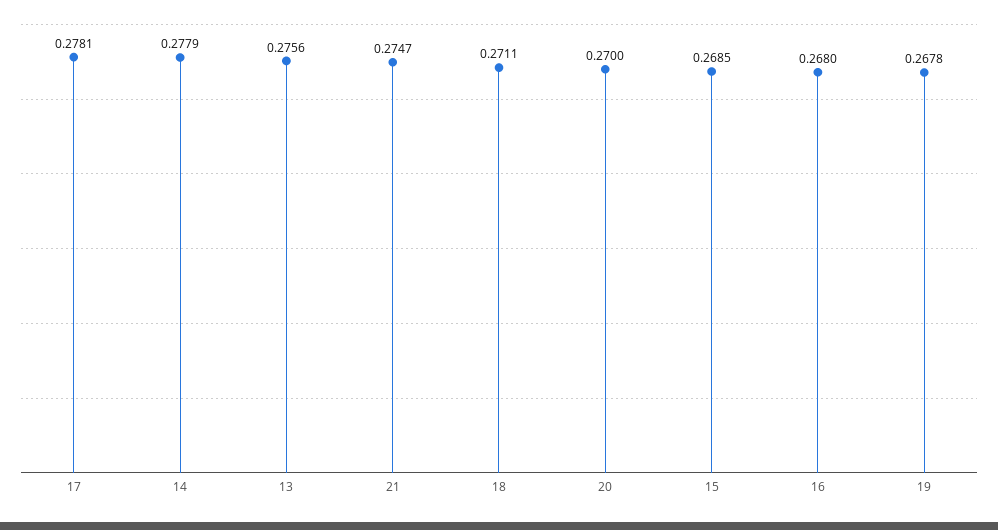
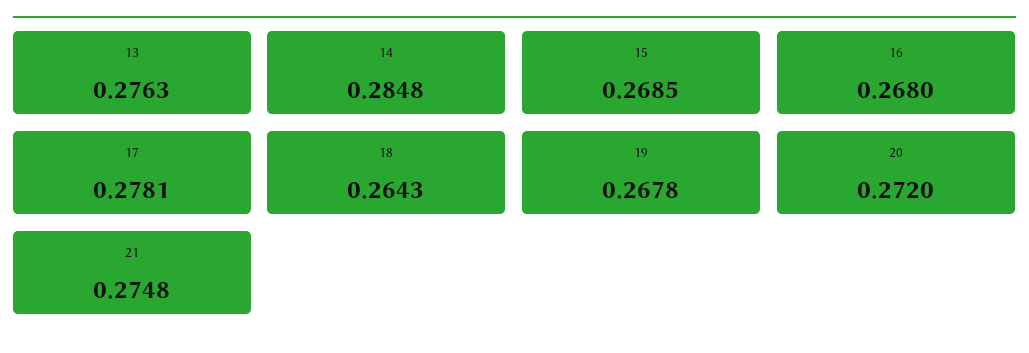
  {
    "17": 0.2781,
-   "14": 0.2779,
+   "14": 0.2848,
-   "13": 0.2756,
+   "13": 0.2763,
-   "21": 0.2747,
+   "21": 0.2748,
-   "18": 0.2711,
+   "18": 0.2643,
-   "20": 0.27,
+   "20": 0.272,
    "15": 0.2685,
    "16": 0.268,
    "19": 0.2678
  }

